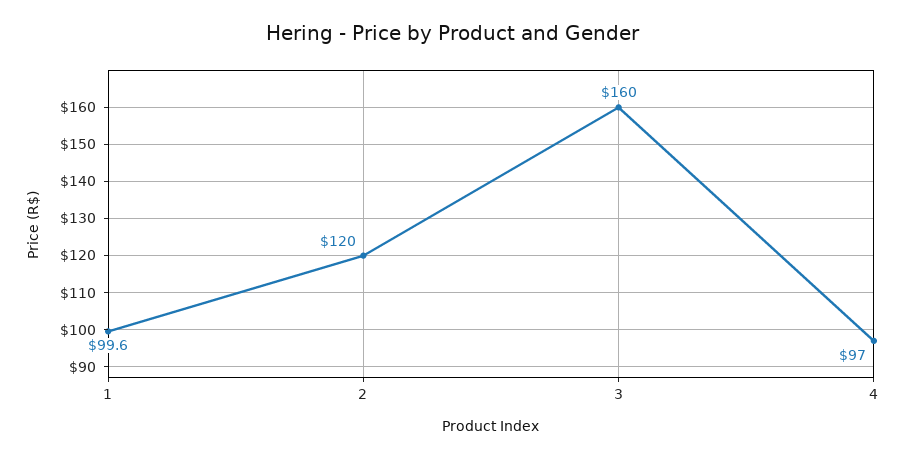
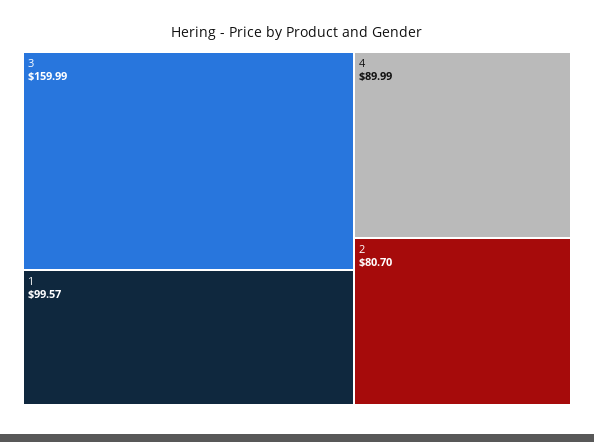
  {
    "1": 99.57,
-   "2": 120,
+   "2": 80.7,
    "3": 159.99,
-   "4": 97
+   "4": 89.99
  }

